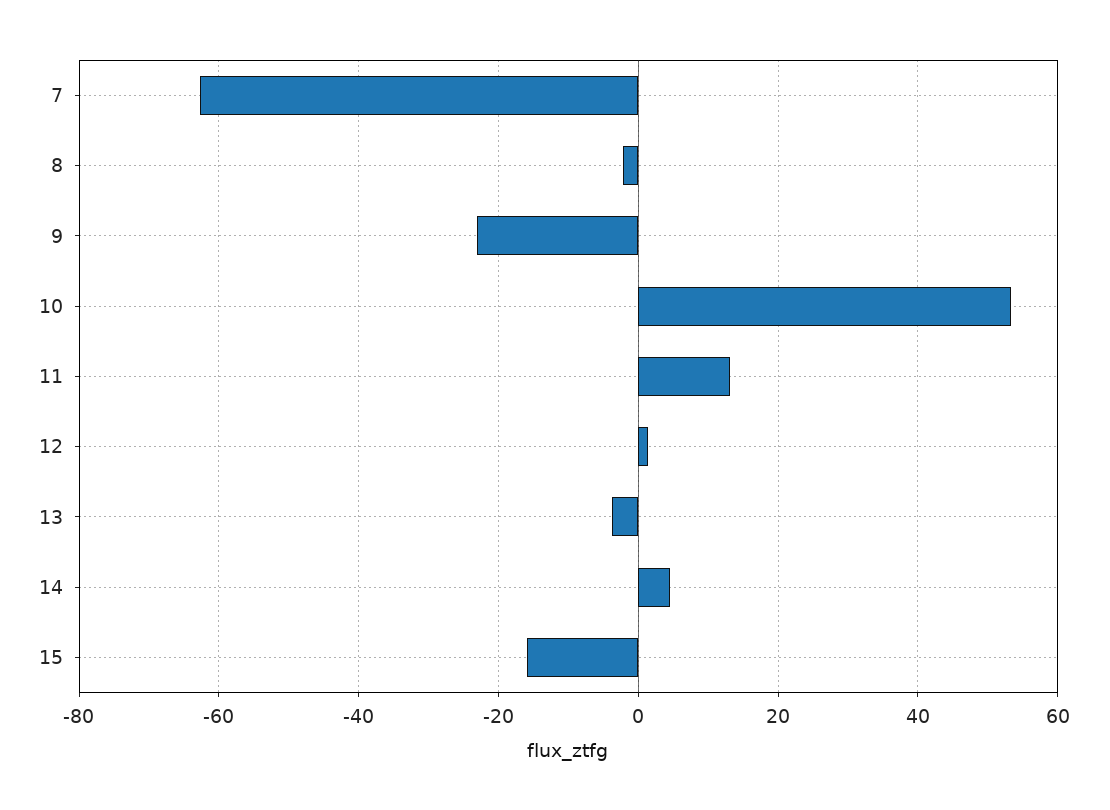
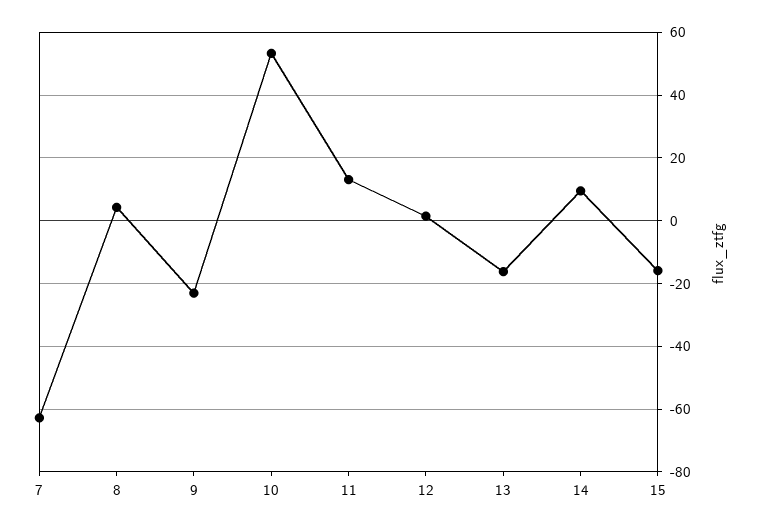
  {
    "7": -62,
-   "8": -2,
+   "8": 4,
    "9": -24,
    "10": 54,
    "11": 14,
    "12": 2,
-   "13": -4,
+   "13": -16,
-   "14": 4,
+   "14": 10,
    "15": -16
  }

